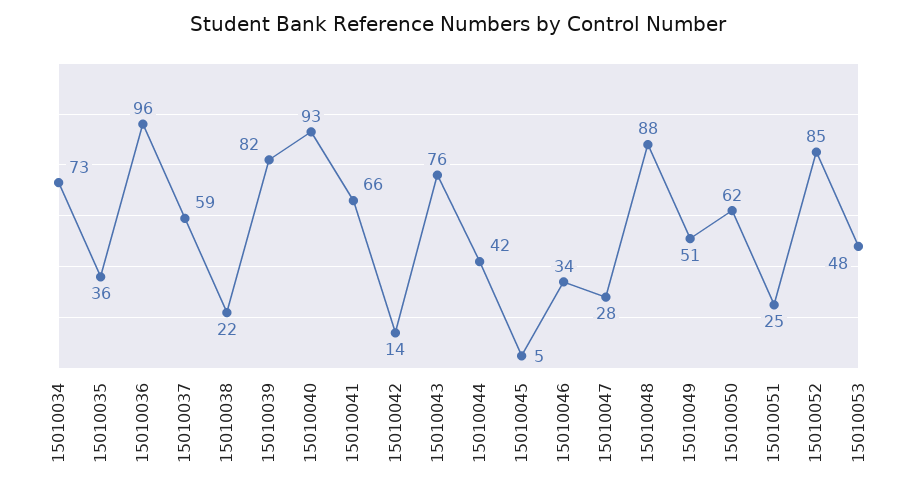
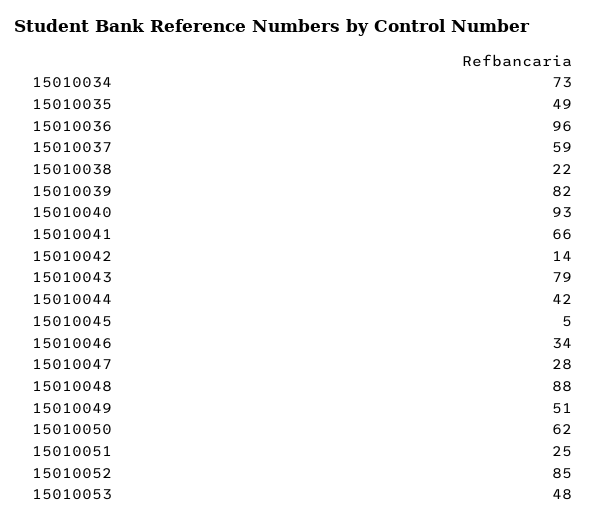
  {
    "15010034": 73,
-   "15010035": 36,
+   "15010035": 49,
    "15010036": 96,
    "15010037": 59,
    "15010038": 22,
    "15010039": 82,
    "15010040": 93,
    "15010041": 66,
    "15010042": 14,
-   "15010043": 76,
+   "15010043": 79,
    "15010044": 42,
    "15010045": 5,
    "15010046": 34,
    "15010047": 28,
    "15010048": 88,
    "15010049": 51,
    "15010050": 62,
    "15010051": 25,
    "15010052": 85,
    "15010053": 48
  }

